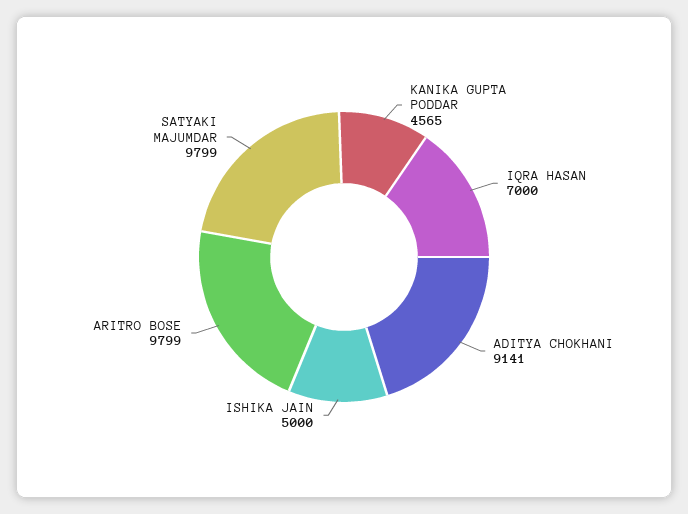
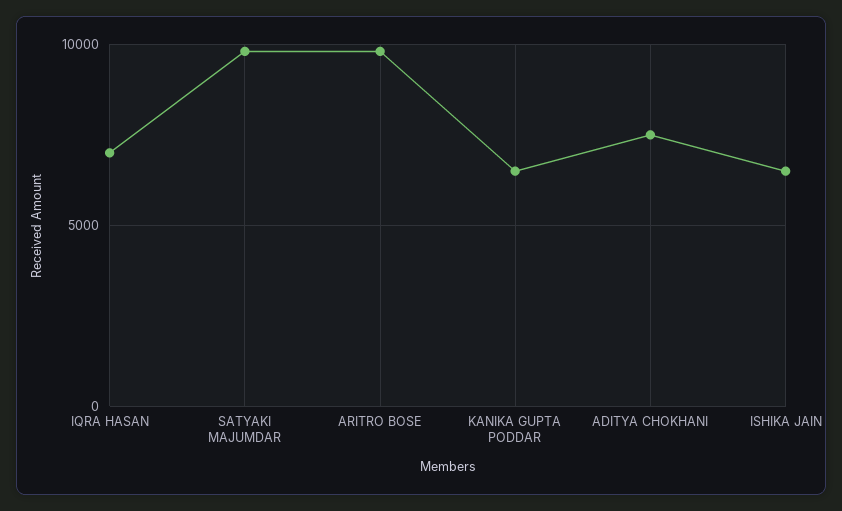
  {
-   "KANIKA GUPTA PODDAR": 4565,
+   "KANIKA GUPTA PODDAR": 6500,
    "IQRA HASAN": 7000,
-   "ADITYA CHOKHANI": 9141,
+   "ADITYA CHOKHANI": 7500,
-   "ISHIKA JAIN": 5000,
+   "ISHIKA JAIN": 6500,
    "ARITRO BOSE": 9799,
    "SATYAKI MAJUMDAR": 9799
  }

